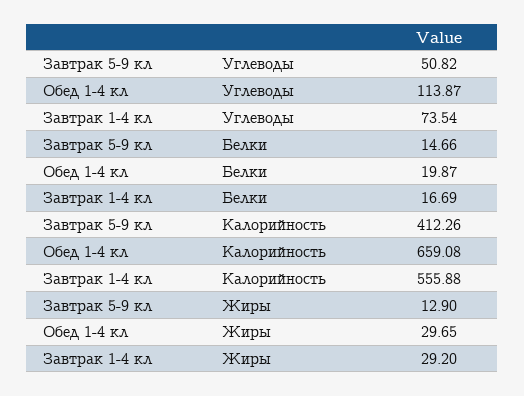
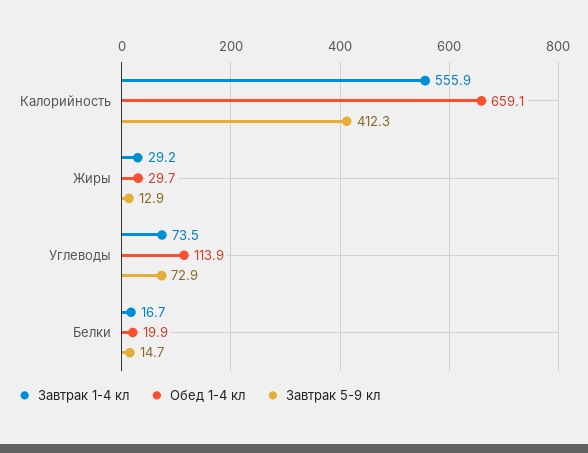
  {
    "Завтрак 5-9 кл": {
-     "Углеводы": 50.82,
+     "Углеводы": 72.9,
      "Белки": 14.66,
      "Калорийность": 412.26,
      "Жиры": 12.9
    },
    "Обед 1-4 кл": {
      "Углеводы": 113.87,
      "Белки": 19.87,
      "Калорийность": 659.08,
      "Жиры": 29.65
    },
    "Завтрак 1-4 кл": {
      "Углеводы": 73.54,
      "Белки": 16.69,
      "Калорийность": 555.88,
      "Жиры": 29.2
    }
  }

